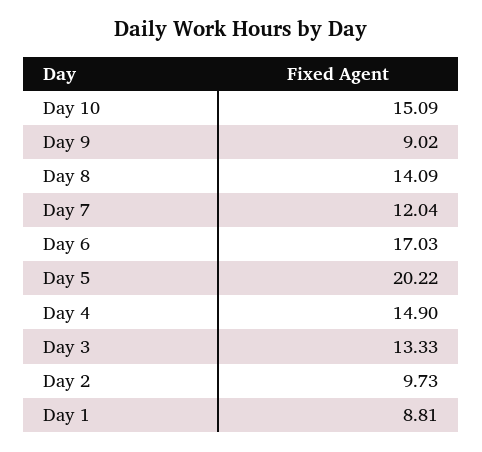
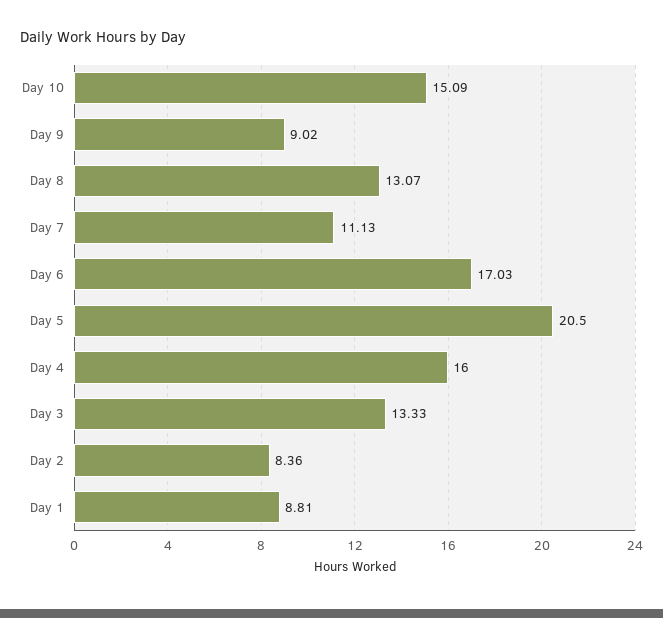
  {
    "Day 10": 15.09,
    "Day 9": 9.02,
-   "Day 8": 14.09,
+   "Day 8": 13.07,
-   "Day 7": 12.04,
+   "Day 7": 11.13,
    "Day 6": 17.03,
-   "Day 5": 20.22,
+   "Day 5": 20.5,
-   "Day 4": 14.9,
+   "Day 4": 16,
    "Day 3": 13.33,
-   "Day 2": 9.73,
+   "Day 2": 8.36,
    "Day 1": 8.81
  }

